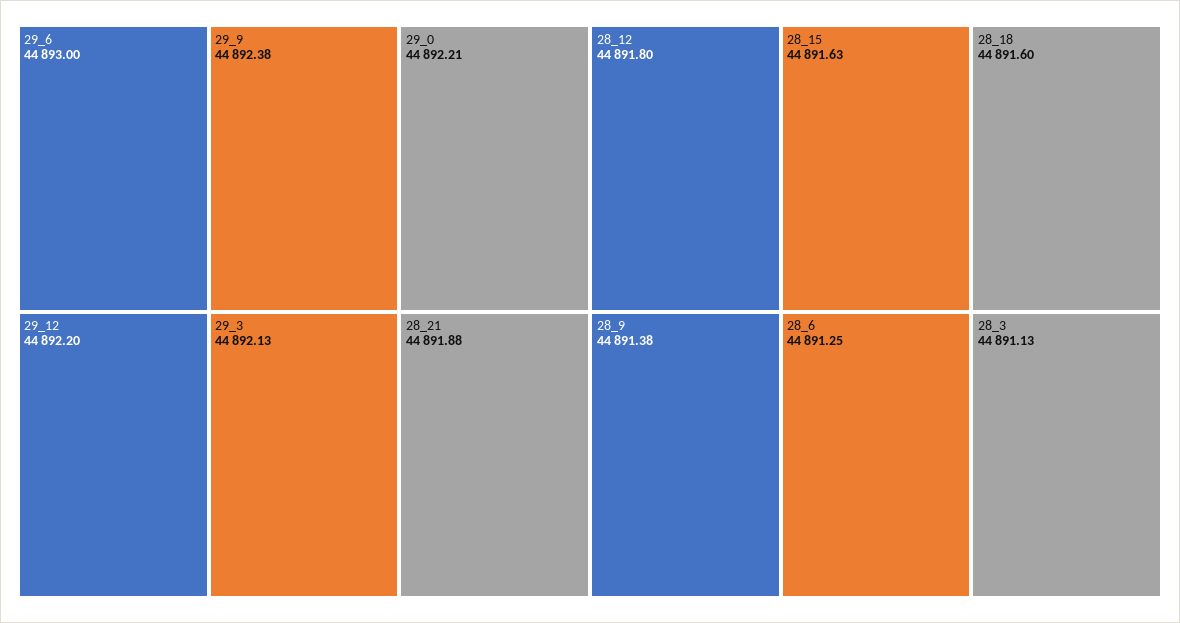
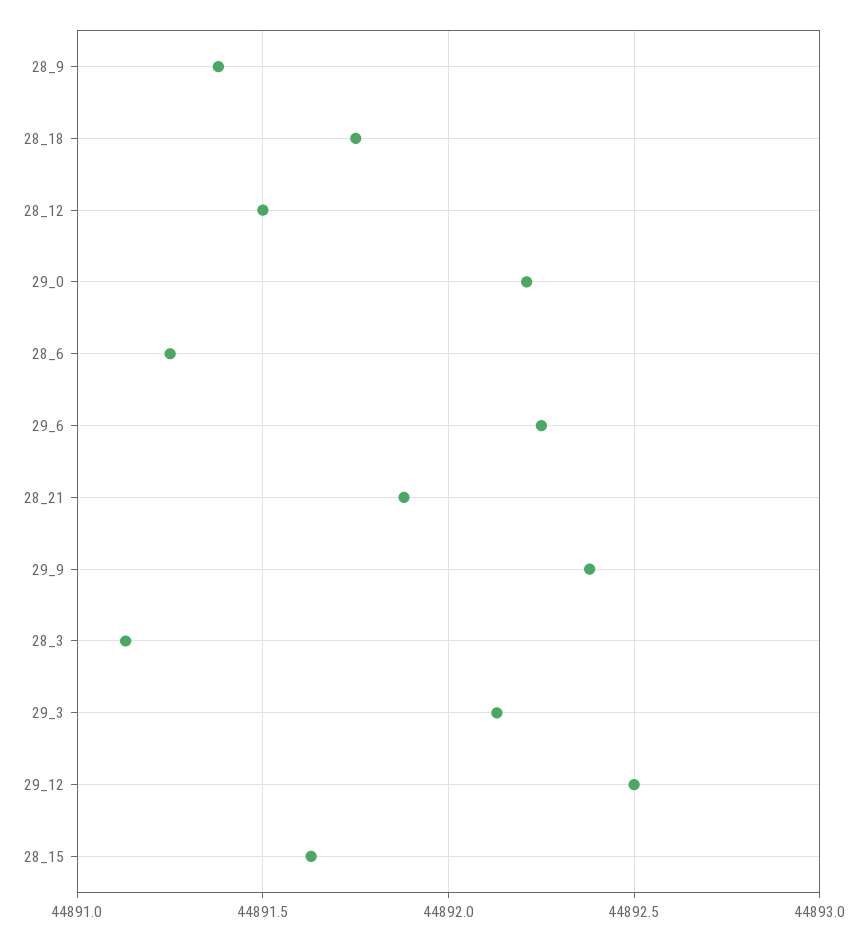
  {
-   "29_6": 44893,
+   "29_6": 44892.25,
    "29_9": 44892.38,
    "29_0": 44892.21,
-   "29_12": 44892.2,
+   "29_12": 44892.5,
    "29_3": 44892.13,
    "28_21": 44891.88,
-   "28_12": 44891.8,
+   "28_12": 44891.5,
    "28_15": 44891.63,
-   "28_18": 44891.6,
+   "28_18": 44891.75,
    "28_9": 44891.38,
    "28_6": 44891.25,
    "28_3": 44891.13
  }

